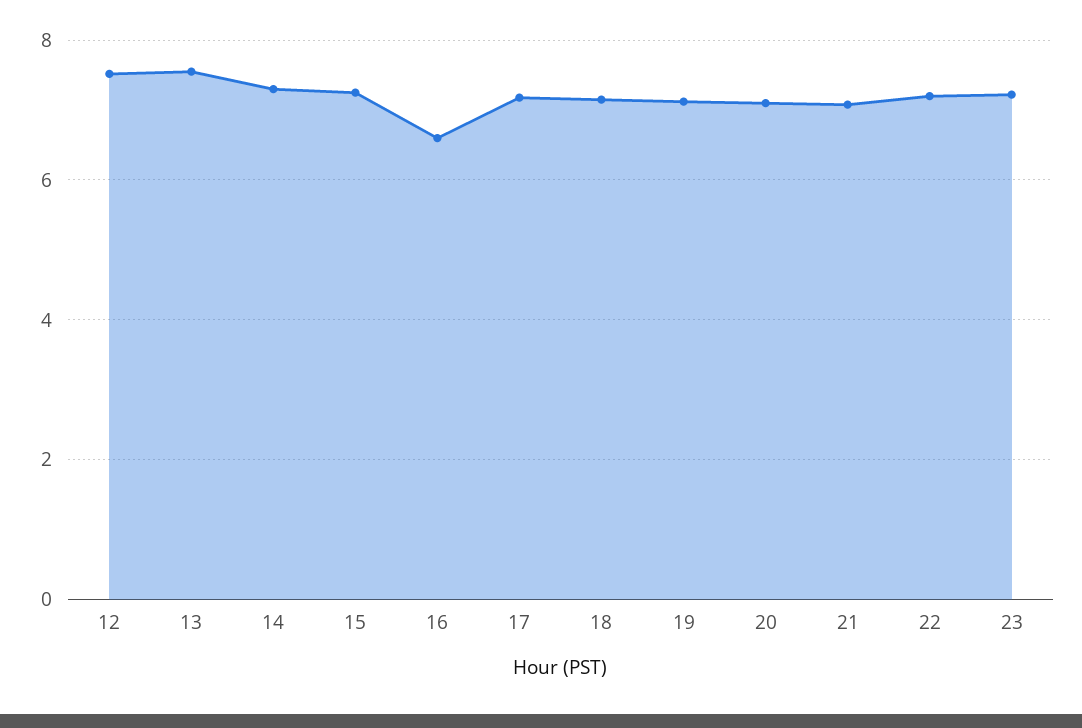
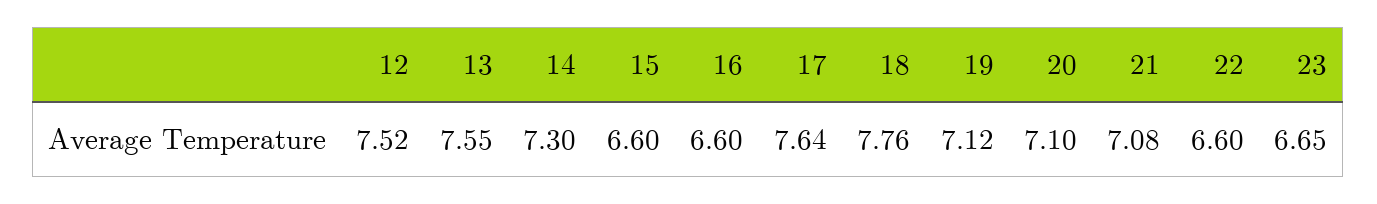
  {
    "12": 7.52,
    "13": 7.55,
    "14": 7.3,
-   "15": 7.2,
+   "15": 6.6,
    "16": 6.6,
-   "17": 7.2,
+   "17": 7.64,
-   "18": 7.2,
+   "18": 7.76,
    "19": 7.12,
    "20": 7.1,
    "21": 7.08,
-   "22": 7.2,
+   "22": 6.6,
-   "23": 7.2
+   "23": 6.65
  }

